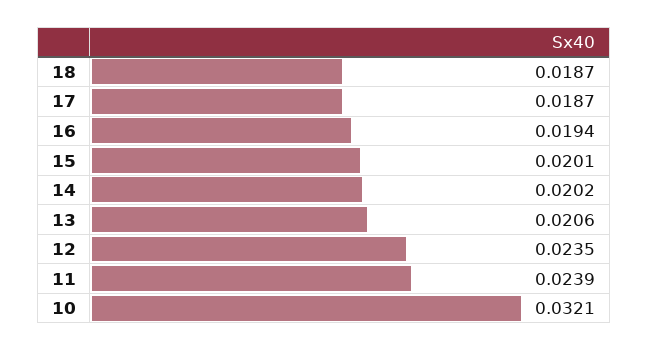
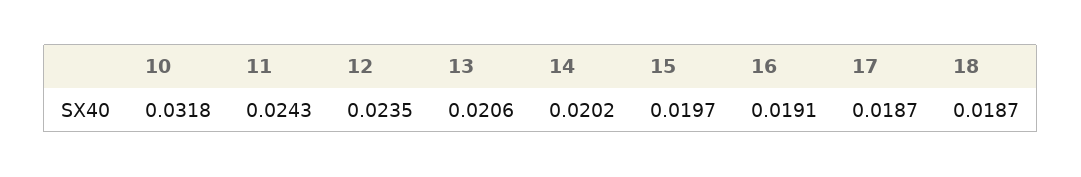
  {
    "18": 0.0187,
    "17": 0.0187,
-   "16": 0.0194,
+   "16": 0.0191,
-   "15": 0.0201,
+   "15": 0.0197,
    "14": 0.0202,
    "13": 0.0206,
    "12": 0.0235,
-   "11": 0.0239,
+   "11": 0.0243,
-   "10": 0.0321
+   "10": 0.0318
  }

